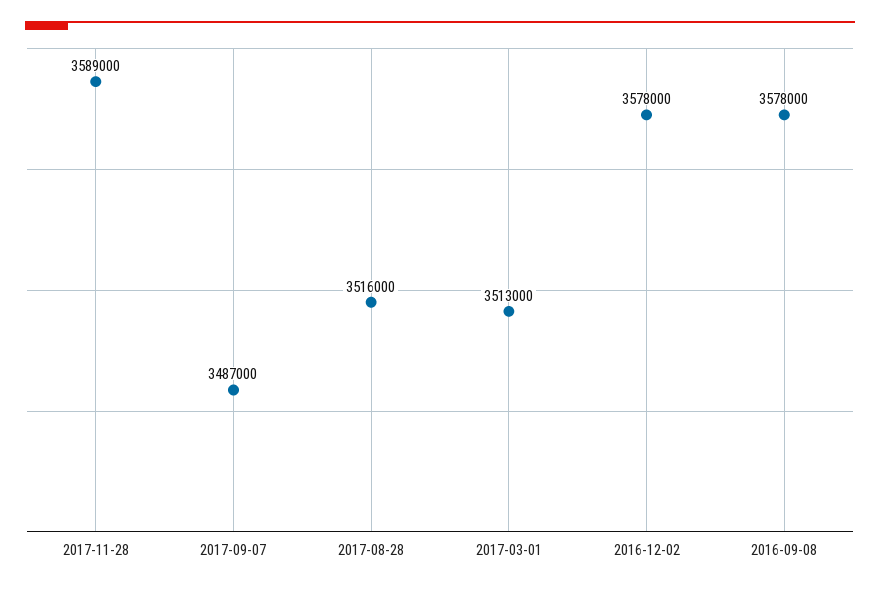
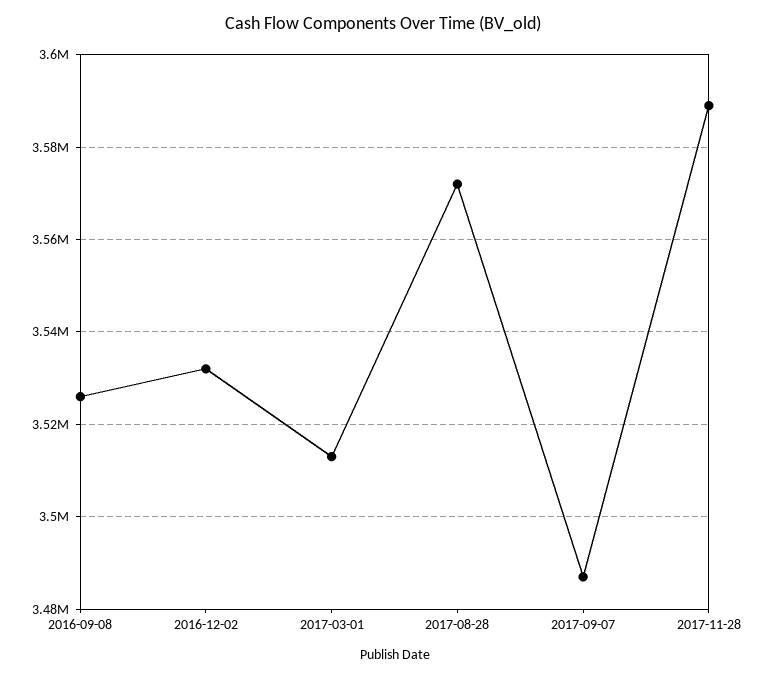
  {
    "2017-11-28": 3589000,
    "2017-09-07": 3487000,
-   "2017-08-28": 3516000,
+   "2017-08-28": 3572000,
    "2017-03-01": 3513000,
-   "2016-12-02": 3578000,
+   "2016-12-02": 3532000,
-   "2016-09-08": 3578000
+   "2016-09-08": 3526000
  }

